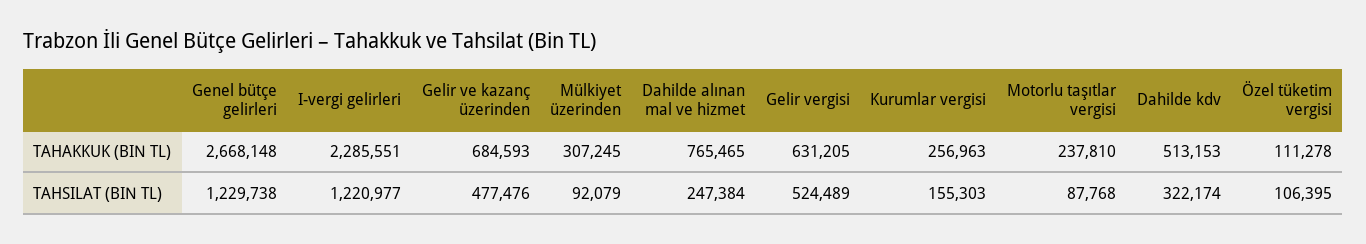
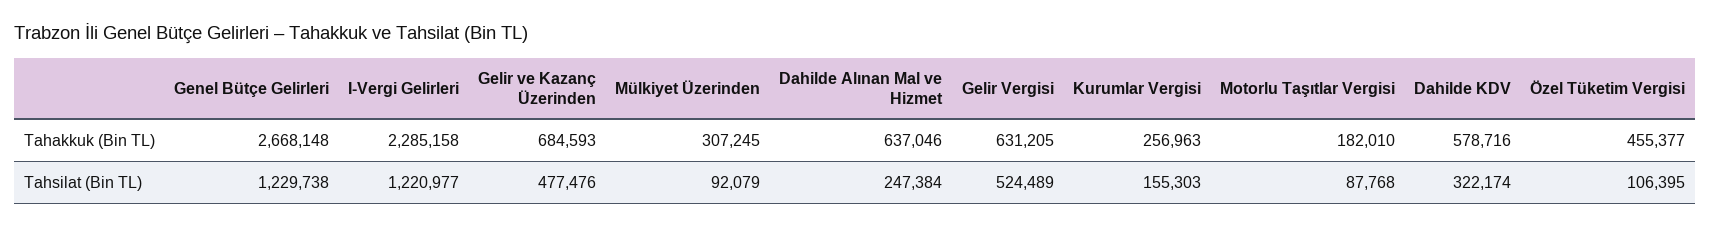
  {
    "Genel bütçe gelirleri": {
      "TAHAKKUK (BIN TL)": 2668148,
      "TAHSILAT (BIN TL)": 1229738
    },
    "I-vergi gelirleri": {
-     "TAHAKKUK (BIN TL)": 2285551,
+     "TAHAKKUK (BIN TL)": 2285158,
      "TAHSILAT (BIN TL)": 1220977
    },
    "Gelir ve kazanç üzerinden": {
      "TAHAKKUK (BIN TL)": 684593,
      "TAHSILAT (BIN TL)": 477476
    },
    "Mülkiyet üzerinden": {
      "TAHAKKUK (BIN TL)": 307245,
      "TAHSILAT (BIN TL)": 92079
    },
    "Dahilde alınan mal ve hizmet": {
-     "TAHAKKUK (BIN TL)": 765465,
+     "TAHAKKUK (BIN TL)": 637046,
      "TAHSILAT (BIN TL)": 247384
    },
    "Gelir vergisi": {
      "TAHAKKUK (BIN TL)": 631205,
      "TAHSILAT (BIN TL)": 524489
    },
    "Kurumlar vergisi": {
      "TAHAKKUK (BIN TL)": 256963,
      "TAHSILAT (BIN TL)": 155303
    },
    "Motorlu taşıtlar vergisi": {
-     "TAHAKKUK (BIN TL)": 237810,
+     "TAHAKKUK (BIN TL)": 182010,
      "TAHSILAT (BIN TL)": 87768
    },
    "Dahilde kdv": {
-     "TAHAKKUK (BIN TL)": 513153,
+     "TAHAKKUK (BIN TL)": 578716,
      "TAHSILAT (BIN TL)": 322174
    },
    "Özel tüketim vergisi": {
-     "TAHAKKUK (BIN TL)": 111278,
+     "TAHAKKUK (BIN TL)": 455377,
      "TAHSILAT (BIN TL)": 106395
    }
  }

